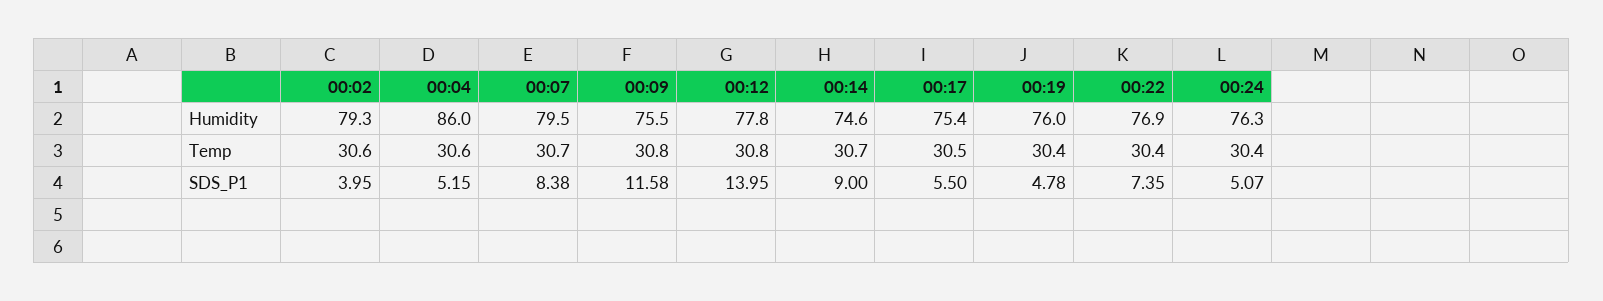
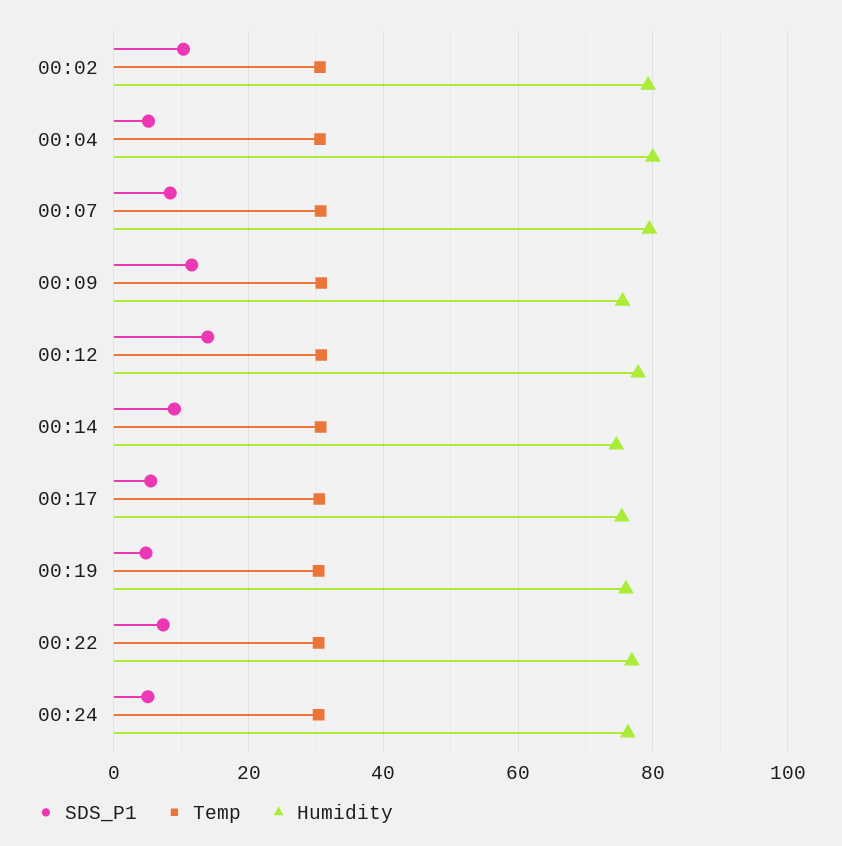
  {
    "Humidity": {
      "00:02": 79.3,
-     "00:04": 86,
+     "00:04": 80,
      "00:07": 79.5,
      "00:09": 75.5,
      "00:12": 77.8,
      "00:14": 74.6,
      "00:17": 75.4,
      "00:19": 76,
      "00:22": 76.9,
      "00:24": 76.3
    },
    "Temp": {
      "00:02": 30.6,
      "00:04": 30.6,
      "00:07": 30.7,
      "00:09": 30.8,
      "00:12": 30.8,
      "00:14": 30.7,
      "00:17": 30.5,
      "00:19": 30.4,
      "00:22": 30.4,
      "00:24": 30.4
    },
    "SDS_P1": {
-     "00:02": 3.95,
+     "00:02": 10,
      "00:04": 5.15,
      "00:07": 8.38,
      "00:09": 11.58,
      "00:12": 13.95,
      "00:14": 9,
      "00:17": 5.5,
      "00:19": 4.78,
      "00:22": 7.35,
      "00:24": 5.07
    }
  }

